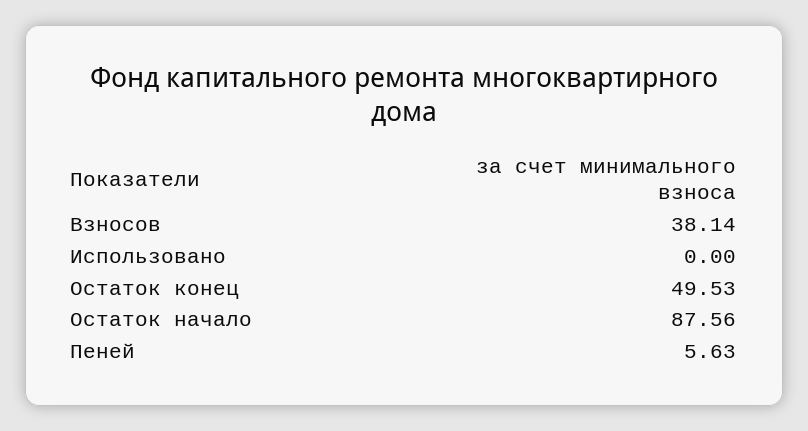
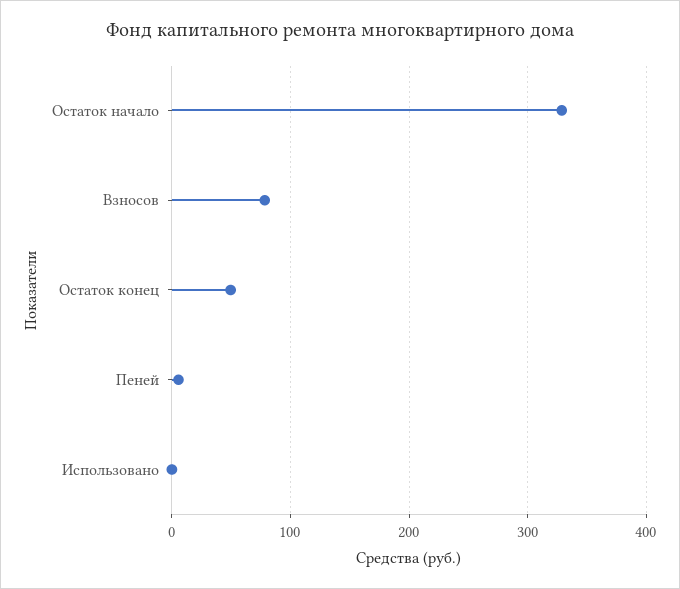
  {
-   "Взносов": 38.14,
+   "Взносов": 80,
    "Использовано": 0,
    "Остаток конец": 49.53,
-   "Остаток начало": 87.56,
+   "Остаток начало": 330,
    "Пеней": 5.63
  }

